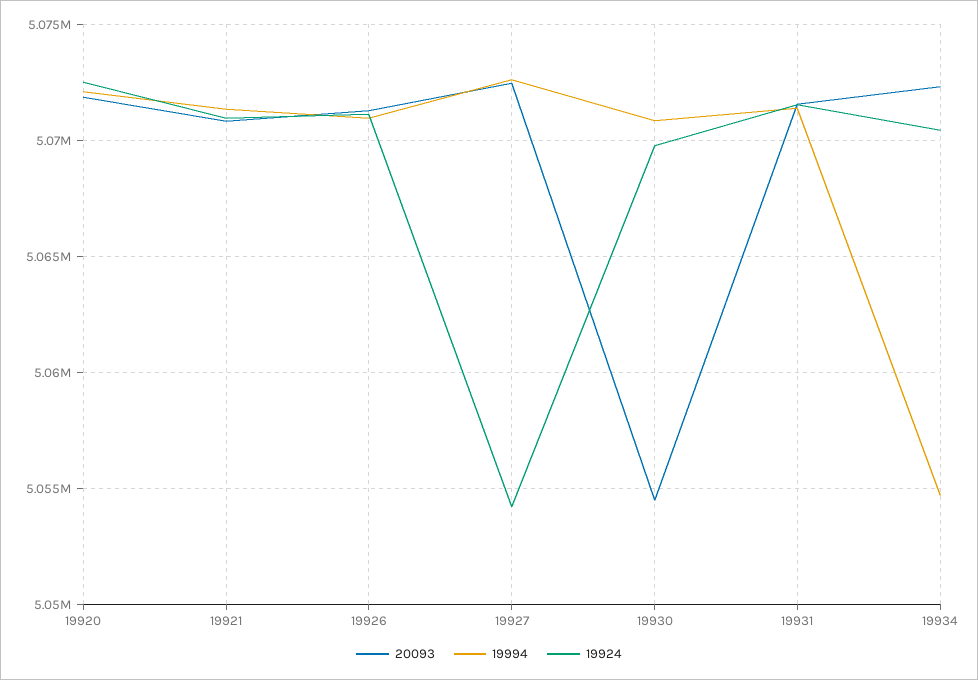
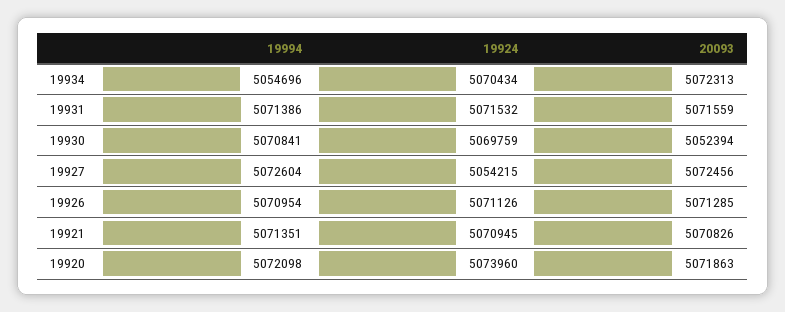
  {
    "20093": {
      "19920": 5071863,
      "19921": 5070826,
      "19926": 5071285,
      "19927": 5072456,
-     "19930": 5054500,
+     "19930": 5052394,
      "19931": 5071559,
      "19934": 5072313
    },
    "19994": {
      "19920": 5072098,
      "19921": 5071351,
      "19926": 5070954,
      "19927": 5072604,
      "19930": 5070841,
      "19931": 5071386,
      "19934": 5054696
    },
    "19924": {
-     "19920": 5072500,
+     "19920": 5073960,
      "19921": 5070945,
      "19926": 5071126,
      "19927": 5054215,
      "19930": 5069759,
      "19931": 5071532,
      "19934": 5070434
    }
  }

